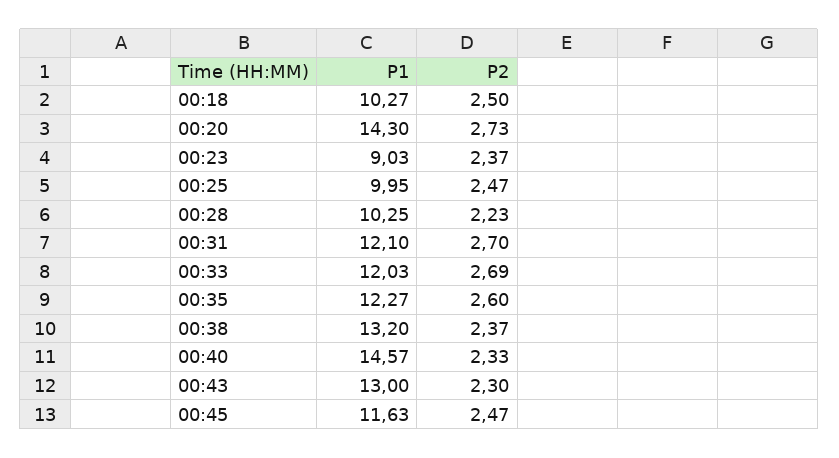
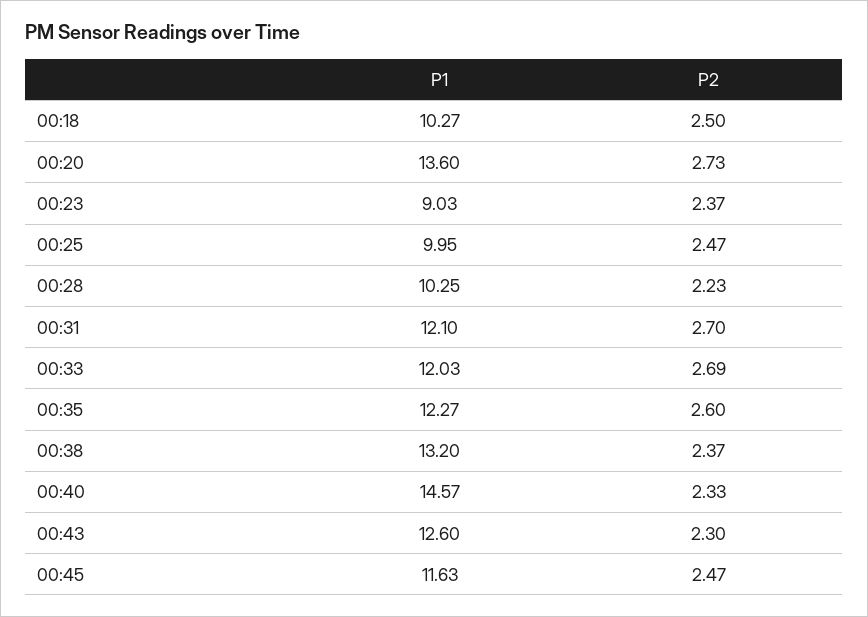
  {
    "P1": {
      "00:18": 10.27,
-     "00:20": 14.3,
+     "00:20": 13.6,
      "00:23": 9.03,
      "00:25": 9.95,
      "00:28": 10.25,
      "00:31": 12.1,
      "00:33": 12.03,
      "00:35": 12.27,
      "00:38": 13.2,
      "00:40": 14.57,
-     "00:43": 13,
+     "00:43": 12.6,
      "00:45": 11.63
    },
    "P2": {
      "00:18": 2.5,
      "00:20": 2.73,
      "00:23": 2.37,
      "00:25": 2.47,
      "00:28": 2.23,
      "00:31": 2.7,
      "00:33": 2.69,
      "00:35": 2.6,
      "00:38": 2.37,
      "00:40": 2.33,
      "00:43": 2.3,
      "00:45": 2.47
    }
  }

